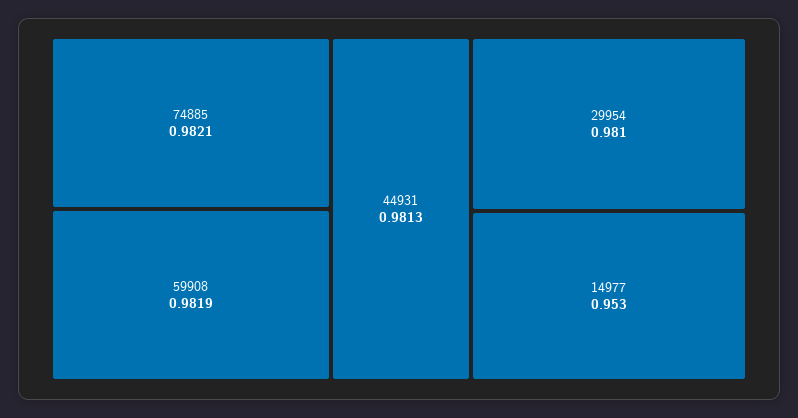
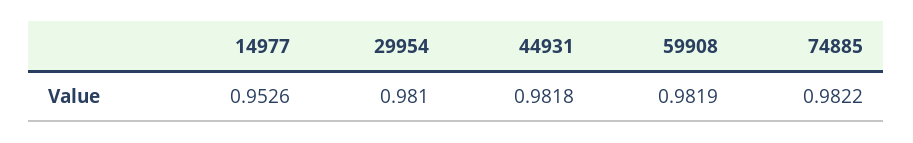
  {
-   "74885": 0.9821,
+   "74885": 0.9822,
    "59908": 0.9819,
-   "44931": 0.9813,
+   "44931": 0.9818,
    "29954": 0.981,
-   "14977": 0.953
+   "14977": 0.9526
  }

